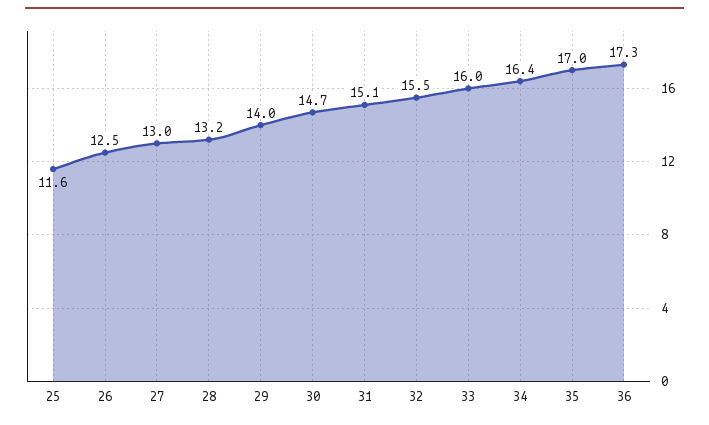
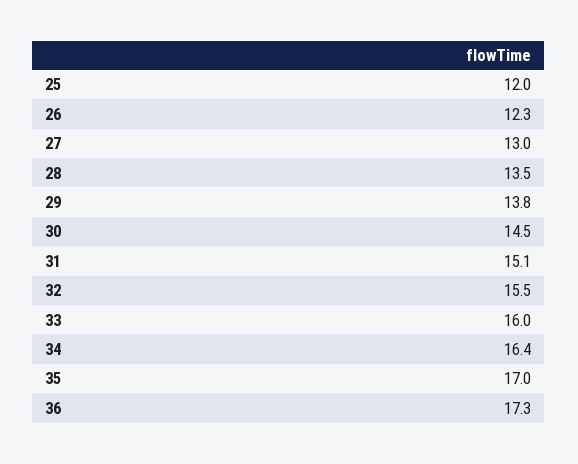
  {
-   "25": 11.6,
+   "25": 12,
-   "26": 12.5,
+   "26": 12.3,
    "27": 13,
-   "28": 13.2,
+   "28": 13.5,
-   "29": 14,
+   "29": 13.8,
-   "30": 14.7,
+   "30": 14.5,
    "31": 15.1,
    "32": 15.5,
    "33": 16,
    "34": 16.4,
    "35": 17,
    "36": 17.3
  }

